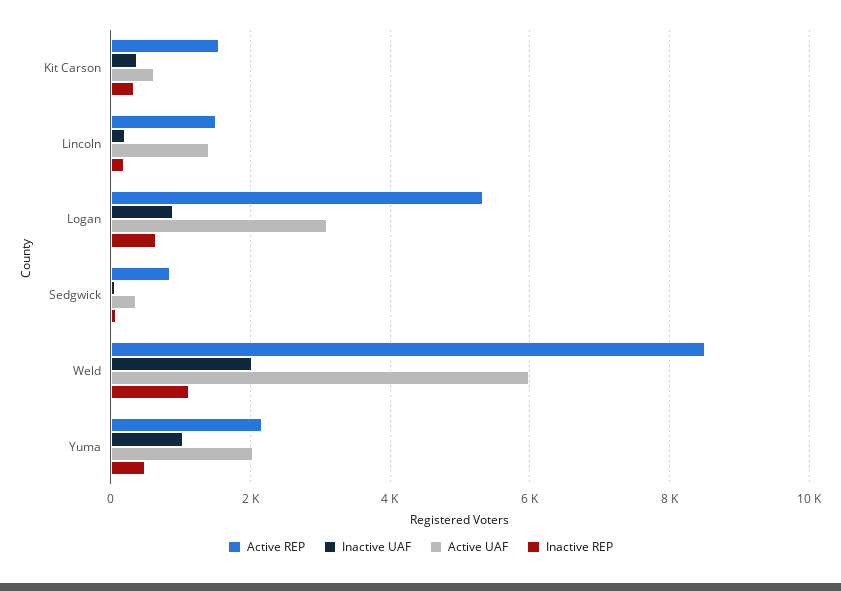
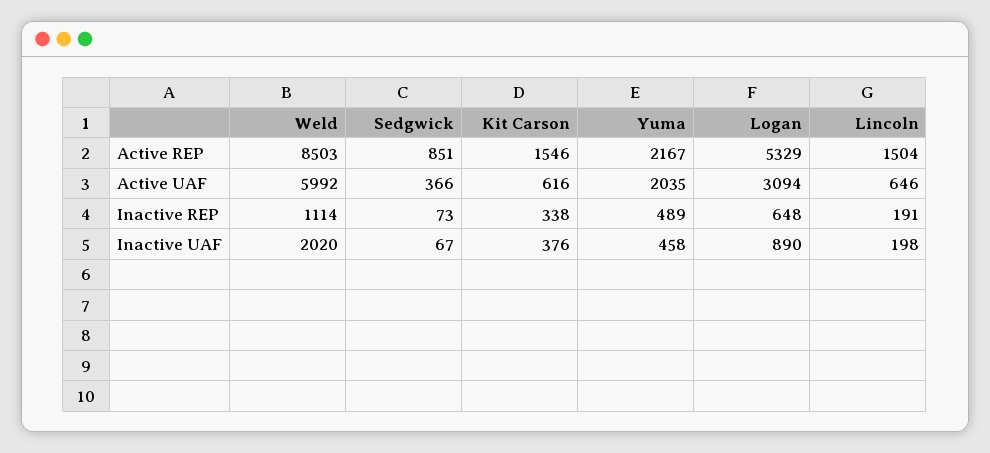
  {
    "Active REP": {
      "Kit Carson": 1546,
      "Lincoln": 1504,
      "Logan": 5329,
      "Sedgwick": 851,
      "Weld": 8503,
      "Yuma": 2167
    },
    "Inactive UAF": {
      "Kit Carson": 376,
      "Lincoln": 198,
      "Logan": 890,
      "Sedgwick": 67,
      "Weld": 2020,
-     "Yuma": 1000
+     "Yuma": 458
    },
    "Active UAF": {
      "Kit Carson": 616,
-     "Lincoln": 1400,
+     "Lincoln": 646,
      "Logan": 3094,
      "Sedgwick": 366,
      "Weld": 5992,
      "Yuma": 2035
    },
    "Inactive REP": {
      "Kit Carson": 338,
      "Lincoln": 191,
      "Logan": 648,
      "Sedgwick": 73,
      "Weld": 1114,
      "Yuma": 489
    }
  }

